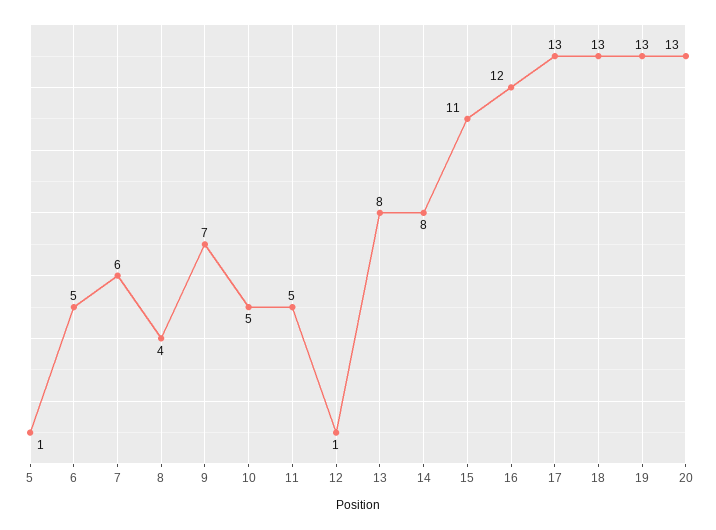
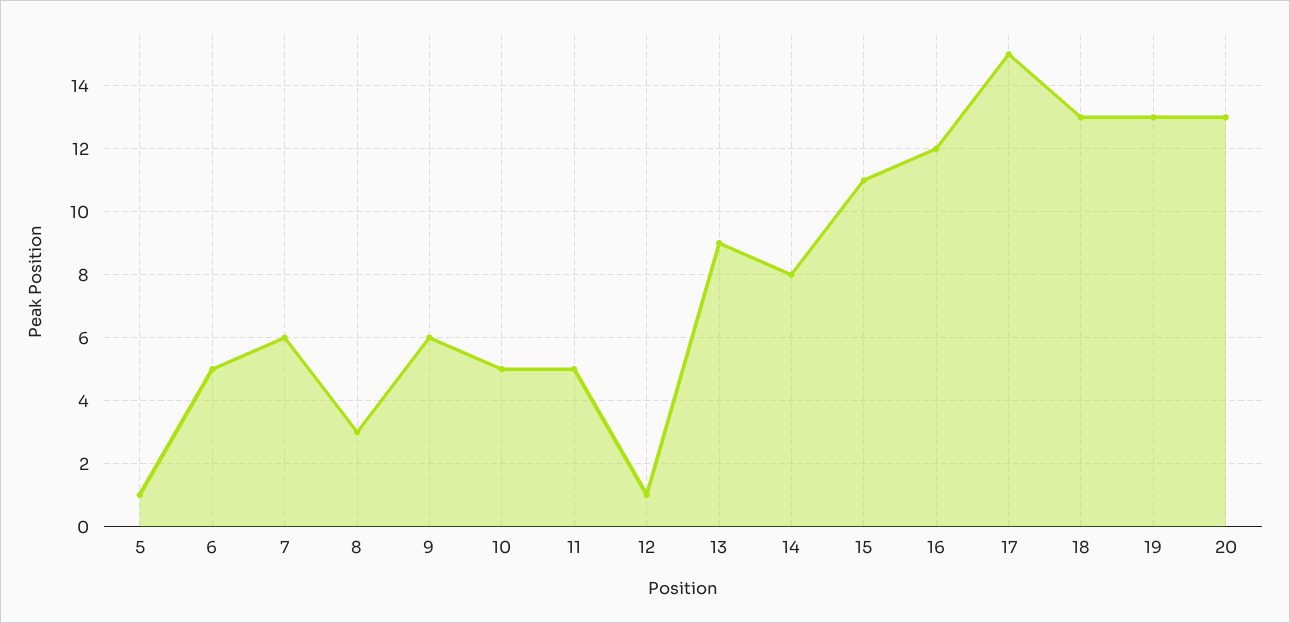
  {
    "5": 1,
    "6": 5,
    "7": 6,
-   "8": 4,
+   "8": 3,
-   "9": 7,
+   "9": 6,
    "10": 5,
    "11": 5,
    "12": 1,
-   "13": 8,
+   "13": 9,
    "14": 8,
    "15": 11,
    "16": 12,
-   "17": 13,
+   "17": 15,
    "18": 13,
    "19": 13,
    "20": 13
  }

